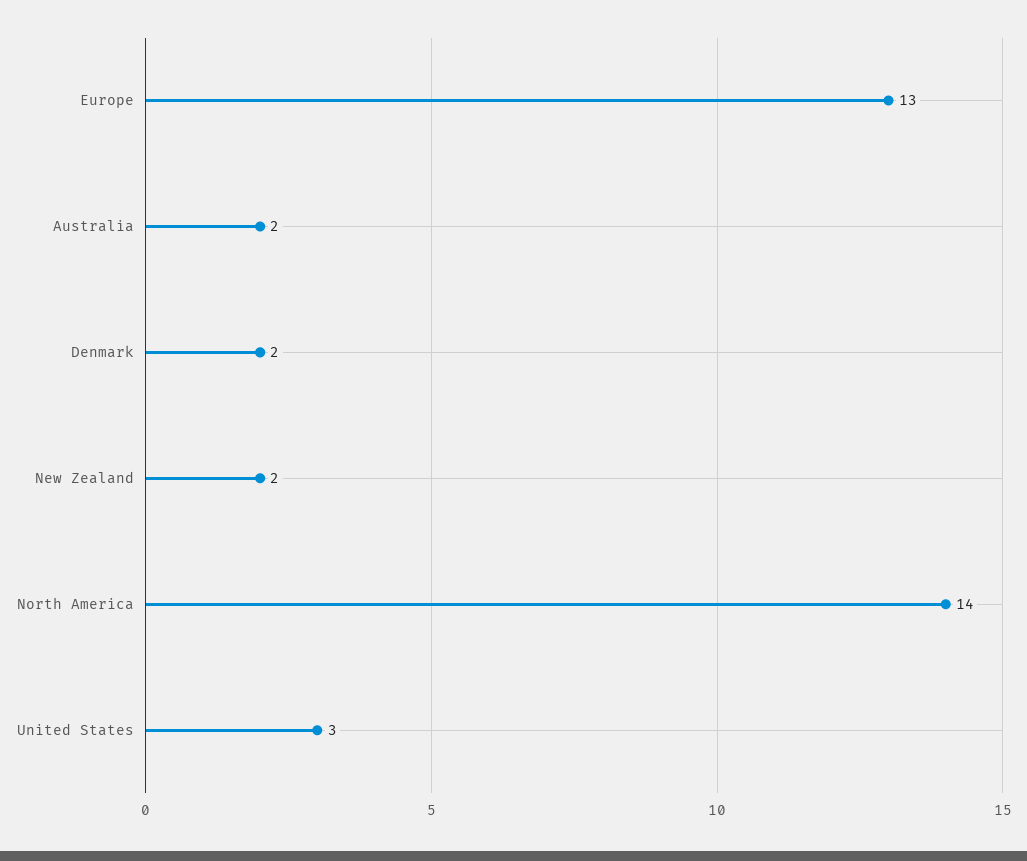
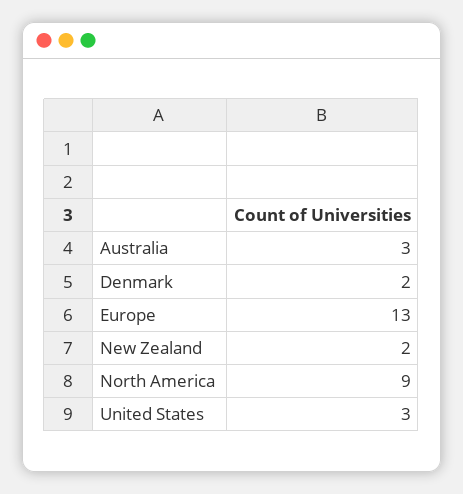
  {
    "Europe": 13,
-   "Australia": 2,
+   "Australia": 3,
    "Denmark": 2,
    "New Zealand": 2,
-   "North America": 14,
+   "North America": 9,
    "United States": 3
  }

